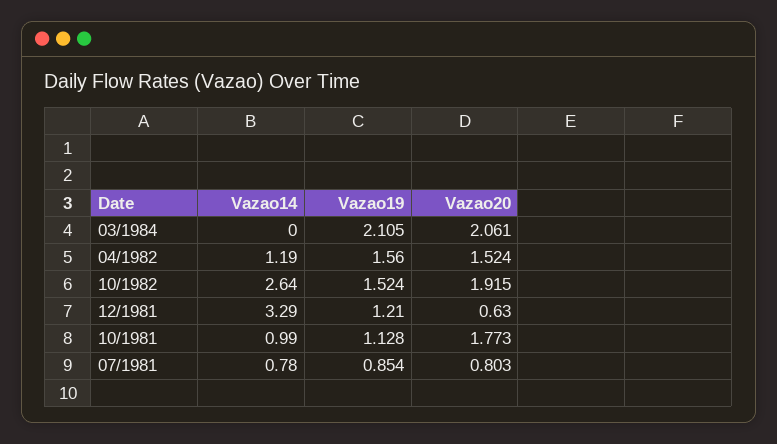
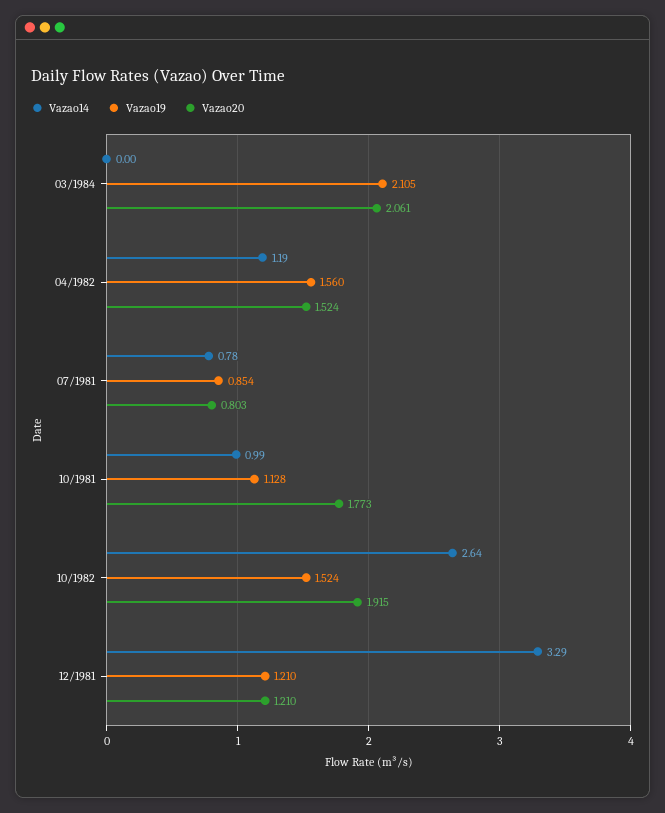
  {
    "Vazao14": {
      "03/1984": 0,
      "04/1982": 1.19,
      "10/1982": 2.64,
      "12/1981": 3.29,
      "10/1981": 0.99,
      "07/1981": 0.78
    },
    "Vazao19": {
      "03/1984": 2.105,
      "04/1982": 1.56,
      "10/1982": 1.524,
      "12/1981": 1.21,
      "10/1981": 1.128,
      "07/1981": 0.854
    },
    "Vazao20": {
      "03/1984": 2.061,
      "04/1982": 1.524,
      "10/1982": 1.915,
-     "12/1981": 0.63,
+     "12/1981": 1.21,
      "10/1981": 1.773,
      "07/1981": 0.803
    }
  }

